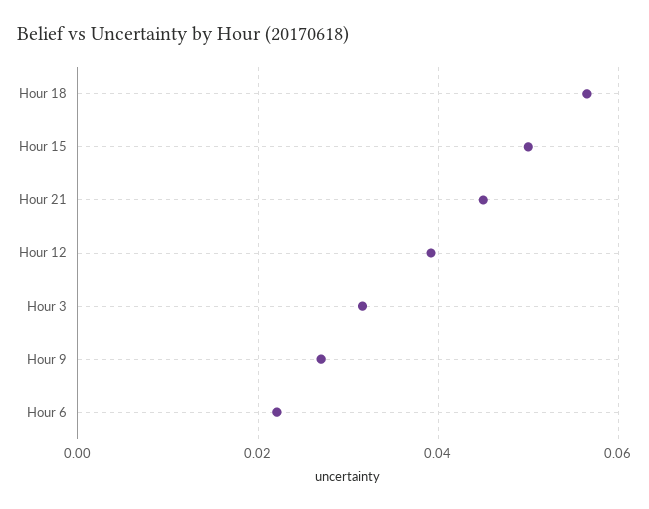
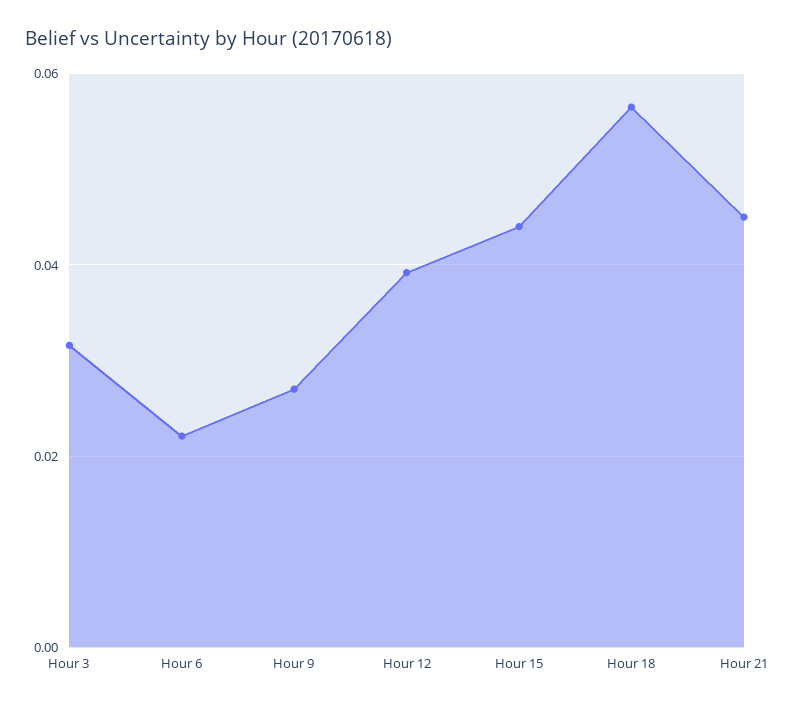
  {
    "Hour 18": 0.056,
-   "Hour 15": 0.05,
+   "Hour 15": 0.044,
    "Hour 21": 0.046,
    "Hour 12": 0.04,
    "Hour 3": 0.032,
    "Hour 9": 0.028,
    "Hour 6": 0.022
  }

